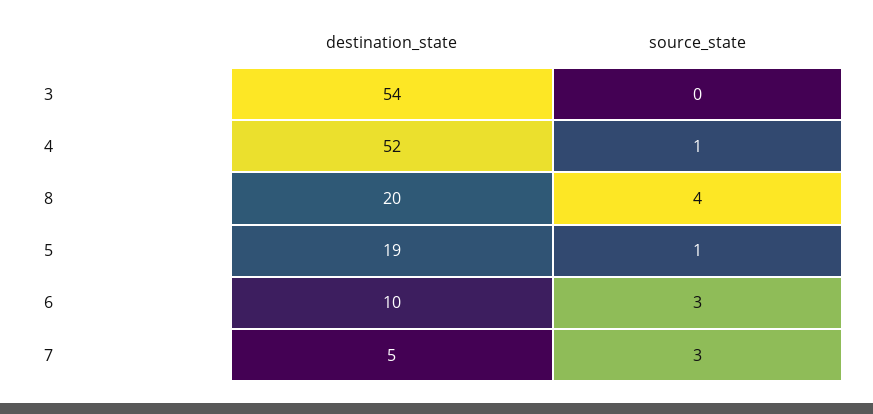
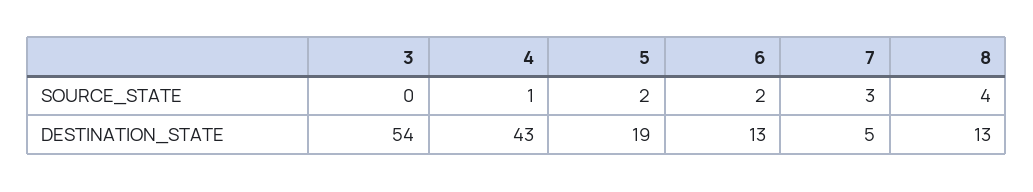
  {
    "destination_state": {
      "3": 54,
-     "4": 52,
+     "4": 43,
-     "8": 20,
+     "8": 13,
      "5": 19,
-     "6": 10,
+     "6": 13,
      "7": 5
    },
    "source_state": {
      "3": 0,
      "4": 1,
      "8": 4,
-     "5": 1,
+     "5": 2,
-     "6": 3,
+     "6": 2,
      "7": 3
    }
  }

